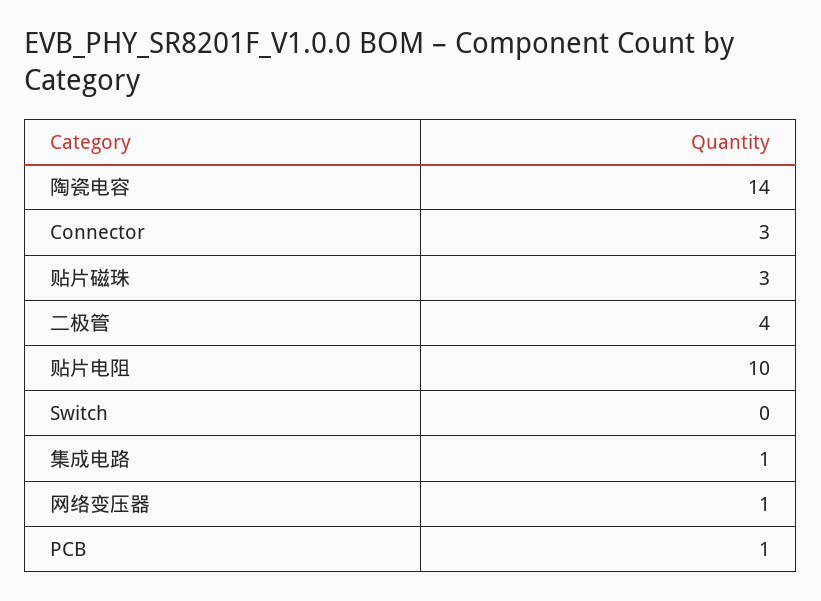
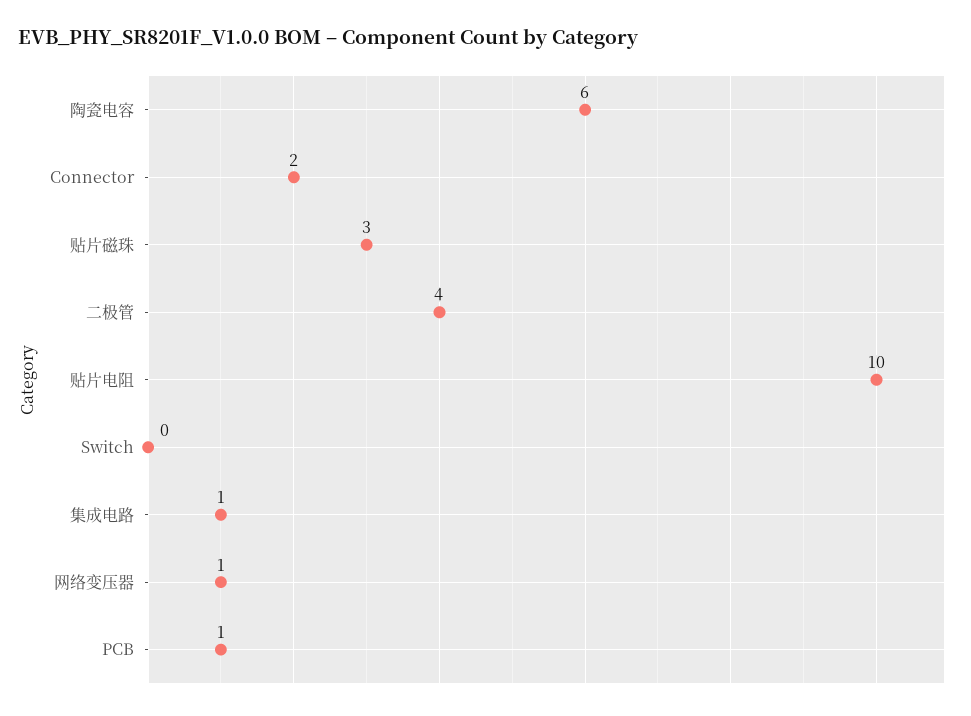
  {
-   "陶瓷电容": 14,
+   "陶瓷电容": 6,
-   "Connector": 3,
+   "Connector": 2,
    "贴片磁珠": 3,
    "二极管": 4,
    "贴片电阻": 10,
    "Switch": 0,
    "集成电路": 1,
    "网络变压器": 1,
    "PCB": 1
  }

